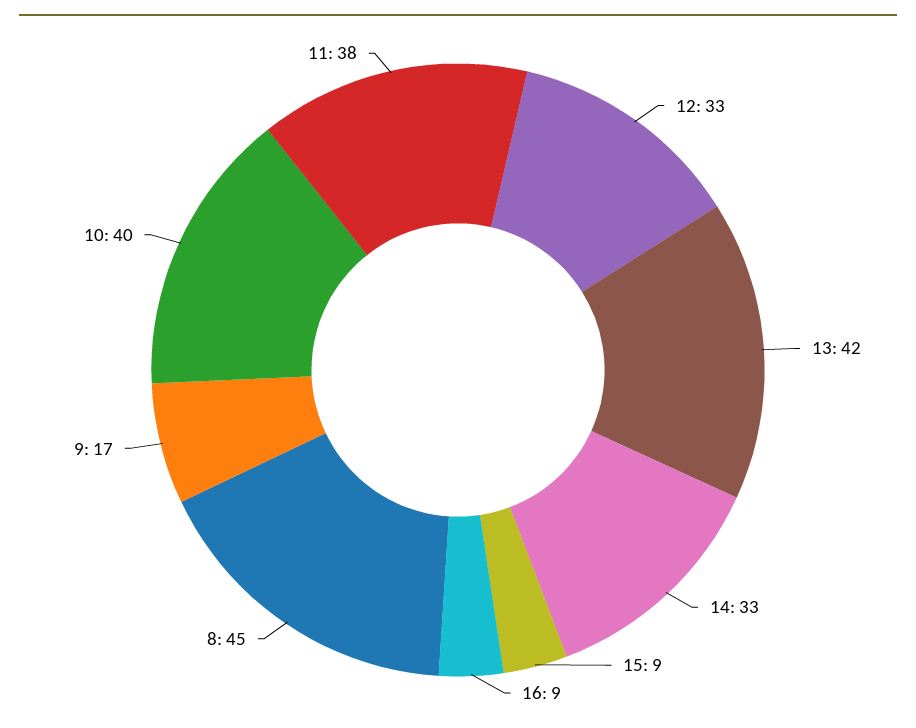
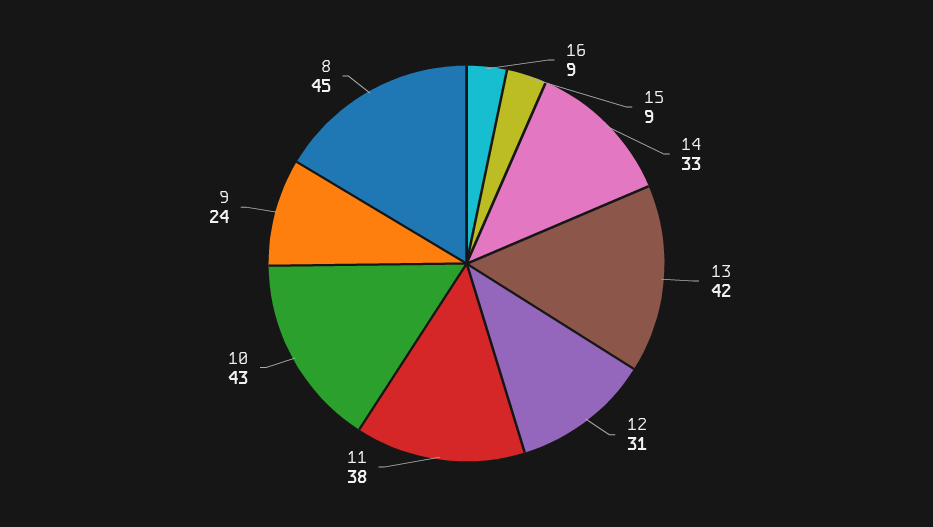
  {
-   "12": 33,
+   "12": 31,
    "13": 42,
    "14": 33,
    "15": 9,
    "16": 9,
    "8": 45,
-   "9": 17,
+   "9": 24,
-   "10": 40,
+   "10": 43,
    "11": 38
  }

